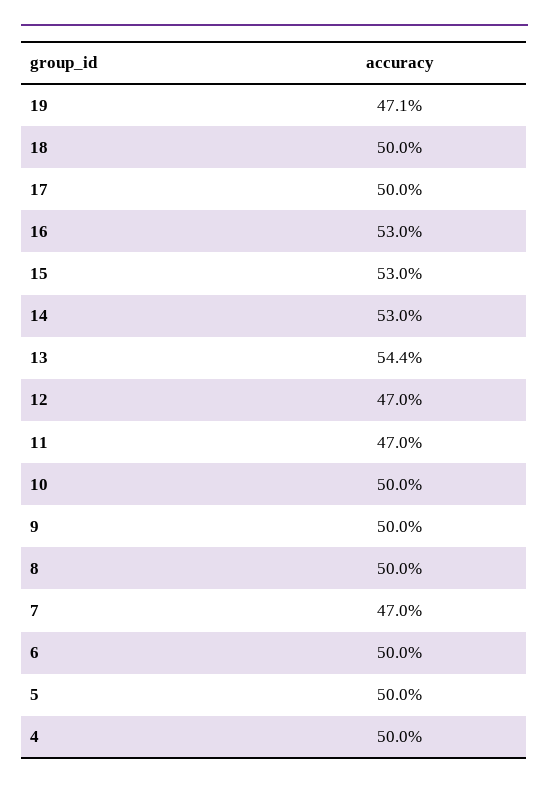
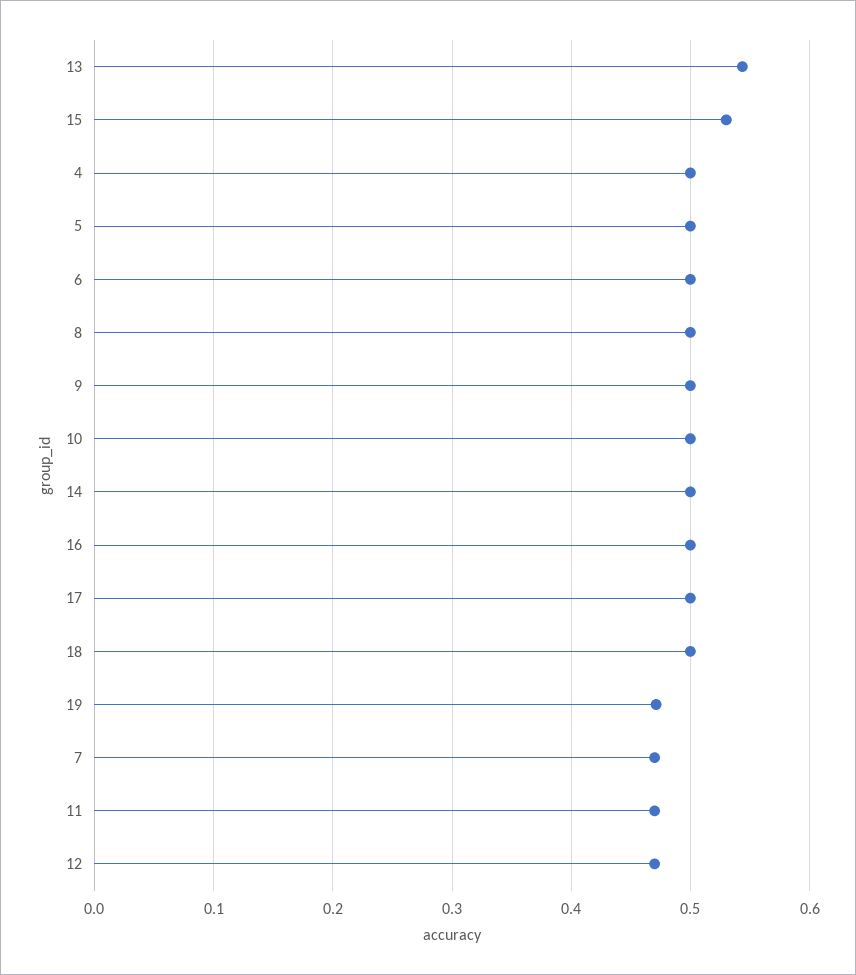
  {
    "19": 0.471,
    "18": 0.5,
    "17": 0.5,
-   "16": 0.53,
+   "16": 0.5,
    "15": 0.53,
-   "14": 0.53,
+   "14": 0.5,
    "13": 0.544,
    "12": 0.47,
    "11": 0.47,
    "10": 0.5,
    "9": 0.5,
    "8": 0.5,
    "7": 0.47,
    "6": 0.5,
    "5": 0.5,
    "4": 0.5
  }

